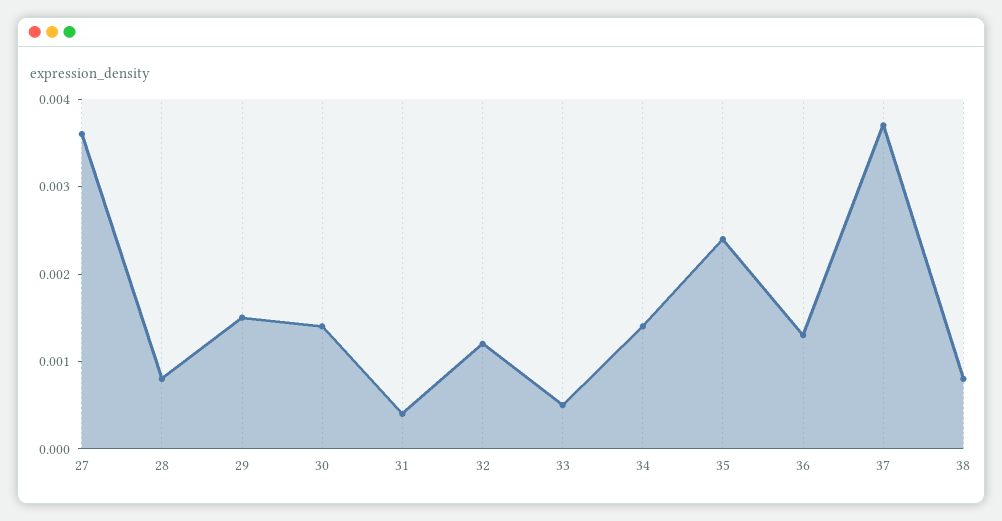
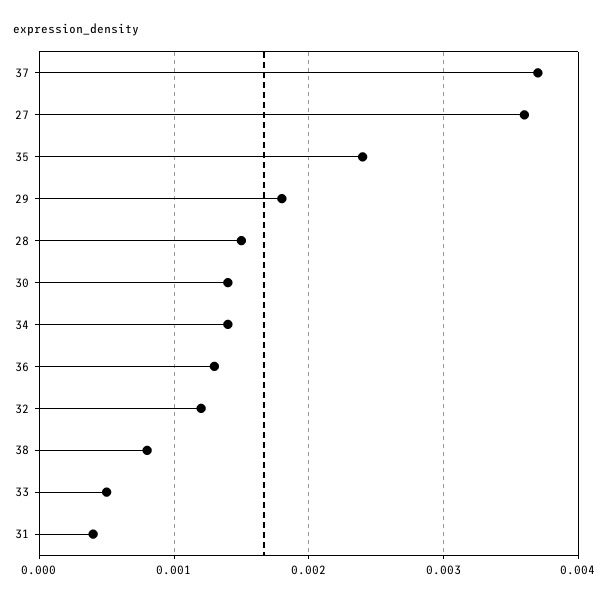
  {
    "27": 0.0036,
-   "28": 0.0008,
+   "28": 0.0015,
-   "29": 0.0015,
+   "29": 0.0018,
    "30": 0.0014,
    "31": 0.0004,
    "32": 0.0012,
    "33": 0.0005,
    "34": 0.0014,
    "35": 0.0024,
    "36": 0.0013,
    "37": 0.0037,
    "38": 0.0008
  }

